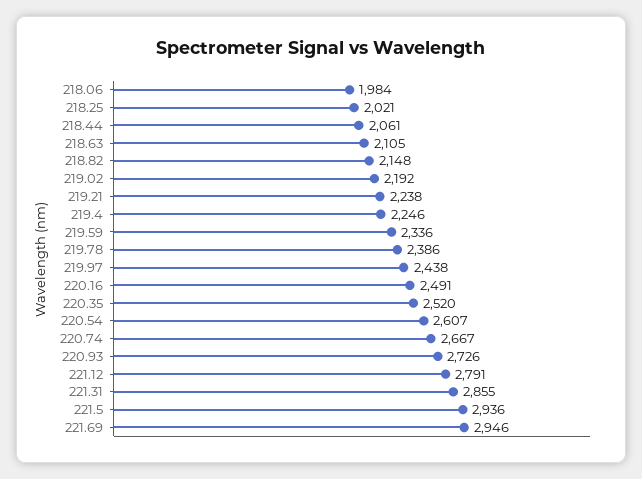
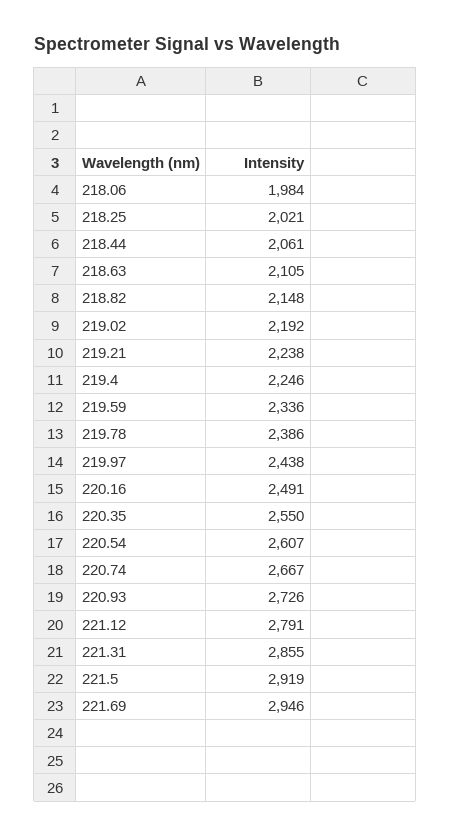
  {
    "218.06": 1984,
    "218.25": 2021,
    "218.44": 2061,
    "218.63": 2105,
    "218.82": 2148,
    "219.02": 2192,
    "219.21": 2238,
    "219.4": 2246,
    "219.59": 2336,
    "219.78": 2386,
    "219.97": 2438,
    "220.16": 2491,
-   "220.35": 2520,
+   "220.35": 2550,
    "220.54": 2607,
    "220.74": 2667,
    "220.93": 2726,
    "221.12": 2791,
    "221.31": 2855,
-   "221.5": 2936,
+   "221.5": 2919,
    "221.69": 2946
  }

